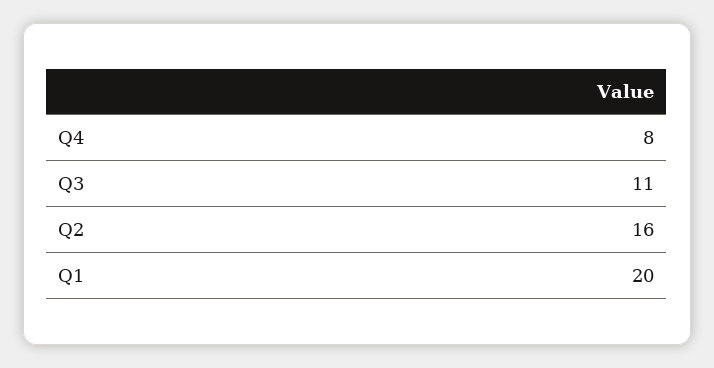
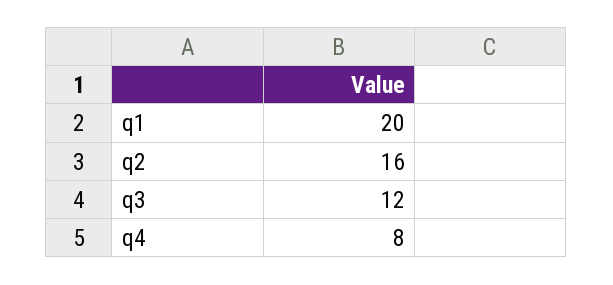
  {
    "Q4": 8,
-   "Q3": 11,
+   "Q3": 12,
    "Q2": 16,
    "Q1": 20
  }

